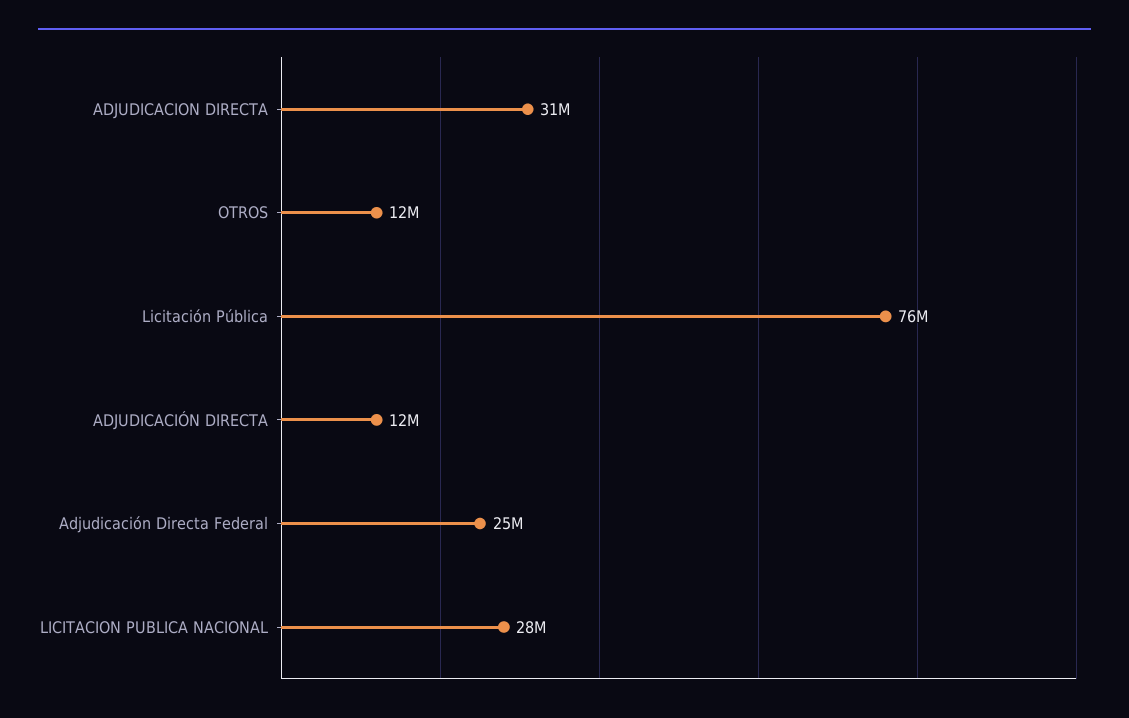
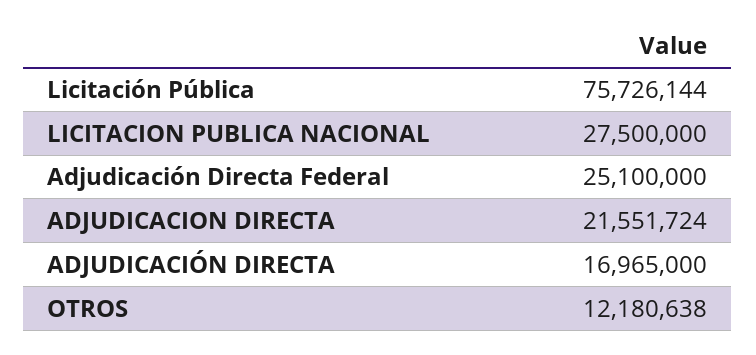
  {
-   "ADJUDICACION DIRECTA": 31000000,
+   "ADJUDICACION DIRECTA": 21551724,
    "OTROS": 12180638,
    "Licitación Pública": 75726144,
-   "ADJUDICACIÓN DIRECTA": 12000000,
+   "ADJUDICACIÓN DIRECTA": 16965000,
    "Adjudicación Directa Federal": 25100000,
    "LICITACION PUBLICA NACIONAL": 27500000
  }

